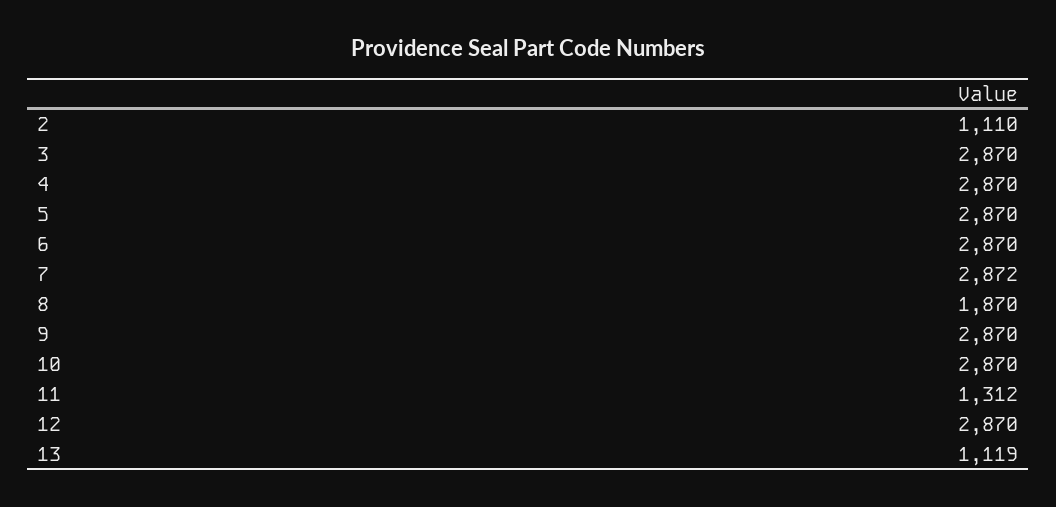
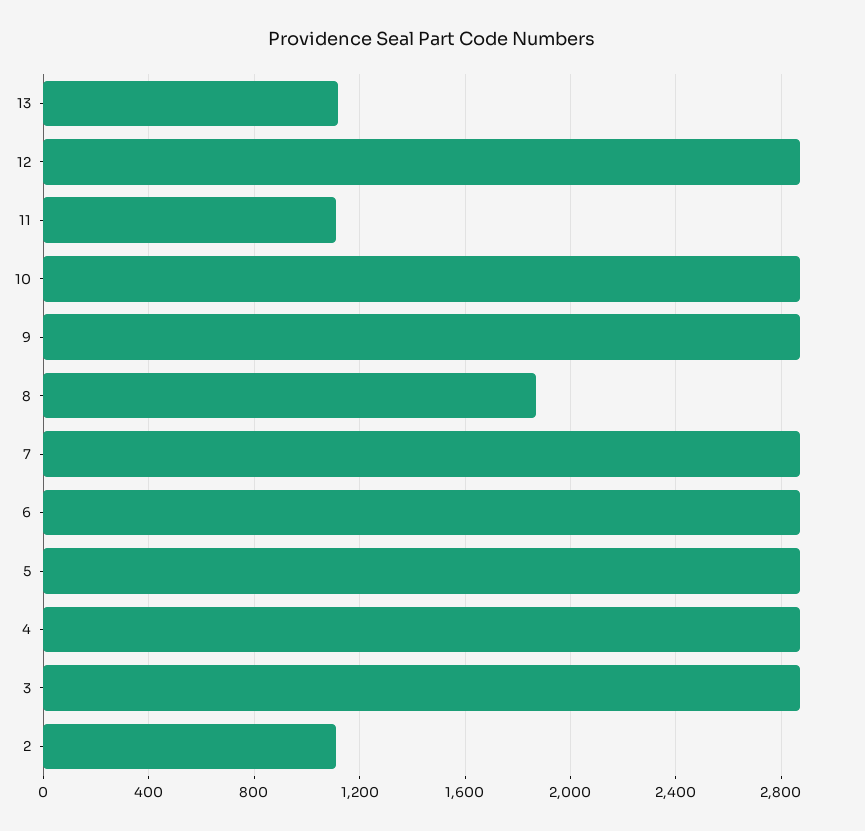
  {
    "2": 1110,
    "3": 2870,
    "4": 2870,
    "5": 2870,
    "6": 2870,
    "7": 2872,
    "8": 1870,
    "9": 2870,
    "10": 2870,
-   "11": 1312,
+   "11": 1100,
    "12": 2870,
    "13": 1119
  }

